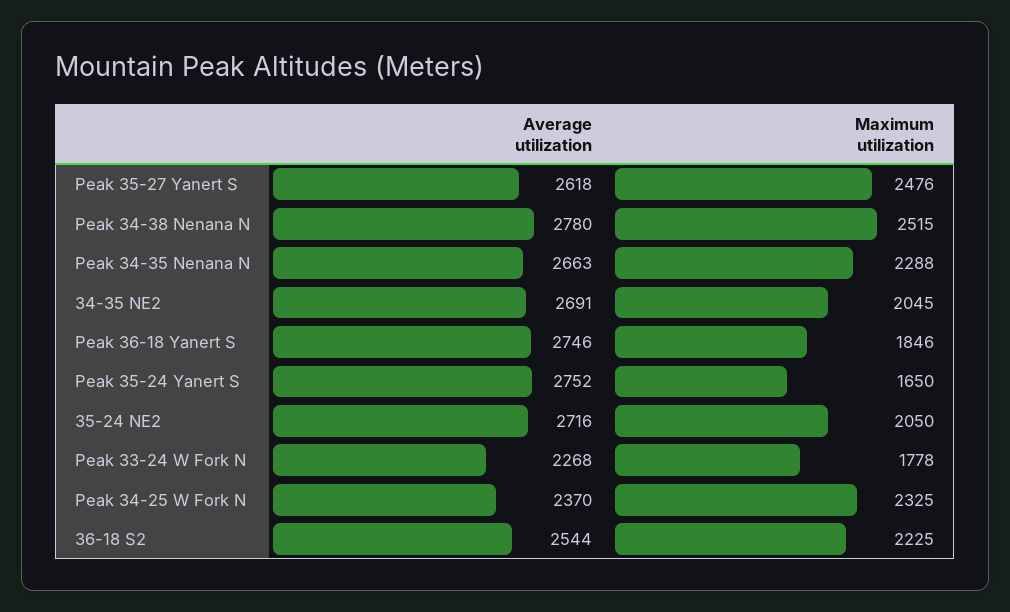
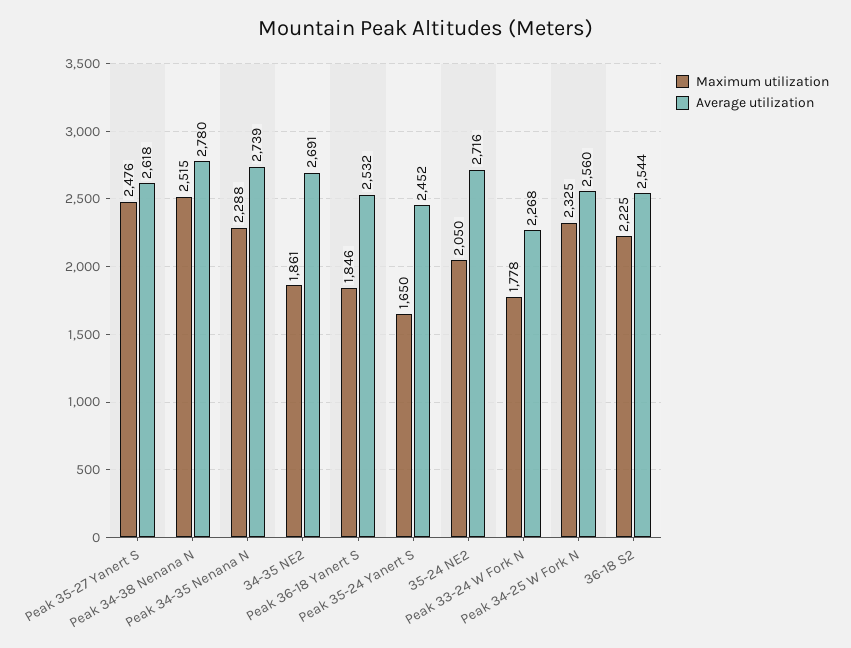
  {
    "Average utilization": {
      "Peak 35-27 Yanert S": 2618,
      "Peak 34-38 Nenana N": 2780,
-     "Peak 34-35 Nenana N": 2663,
+     "Peak 34-35 Nenana N": 2739,
      "34-35 NE2": 2691,
-     "Peak 36-18 Yanert S": 2746,
+     "Peak 36-18 Yanert S": 2532,
-     "Peak 35-24 Yanert S": 2752,
+     "Peak 35-24 Yanert S": 2452,
      "35-24 NE2": 2716,
      "Peak 33-24 W Fork N": 2268,
-     "Peak 34-25 W Fork N": 2370,
+     "Peak 34-25 W Fork N": 2560,
      "36-18 S2": 2544
    },
    "Maximum utilization": {
      "Peak 35-27 Yanert S": 2476,
      "Peak 34-38 Nenana N": 2515,
      "Peak 34-35 Nenana N": 2288,
-     "34-35 NE2": 2045,
+     "34-35 NE2": 1861,
      "Peak 36-18 Yanert S": 1846,
      "Peak 35-24 Yanert S": 1650,
      "35-24 NE2": 2050,
      "Peak 33-24 W Fork N": 1778,
      "Peak 34-25 W Fork N": 2325,
      "36-18 S2": 2225
    }
  }

